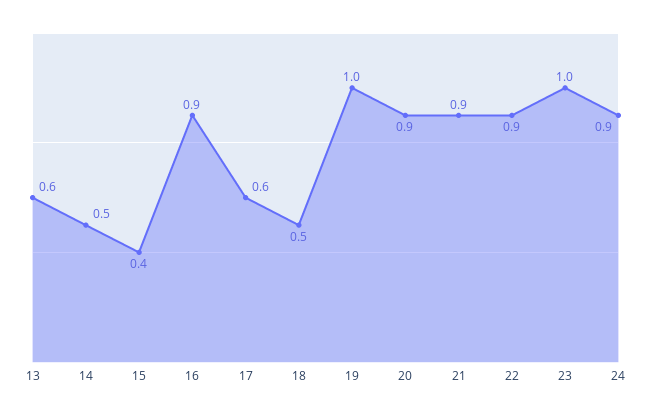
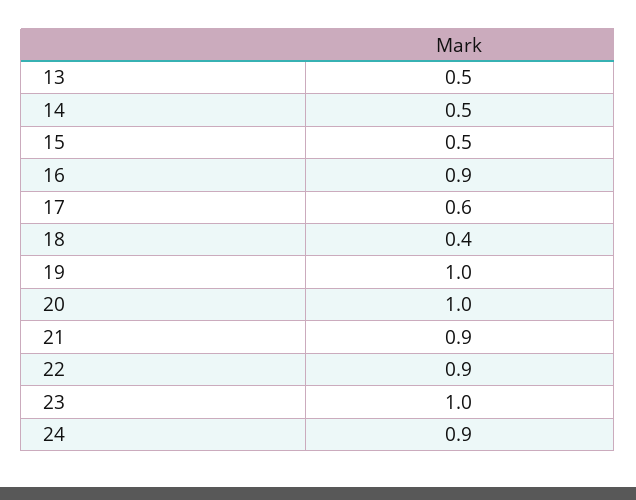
  {
-   "13": 0.6,
+   "13": 0.5,
    "14": 0.5,
-   "15": 0.4,
+   "15": 0.5,
    "16": 0.9,
    "17": 0.6,
-   "18": 0.5,
+   "18": 0.4,
    "19": 1,
-   "20": 0.9,
+   "20": 1,
    "21": 0.9,
    "22": 0.9,
    "23": 1,
    "24": 0.9
  }

